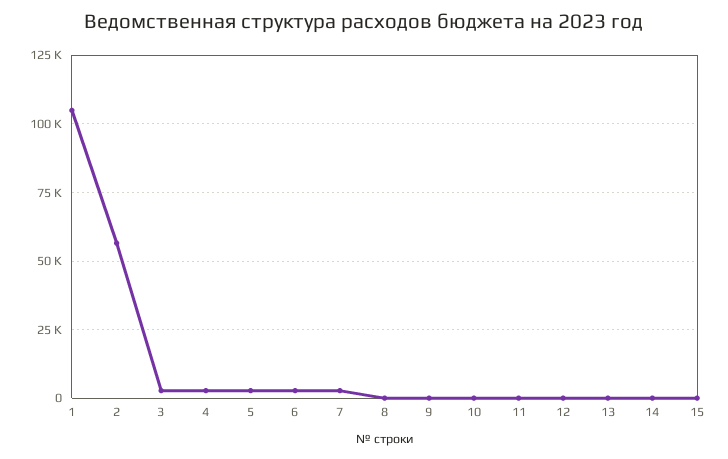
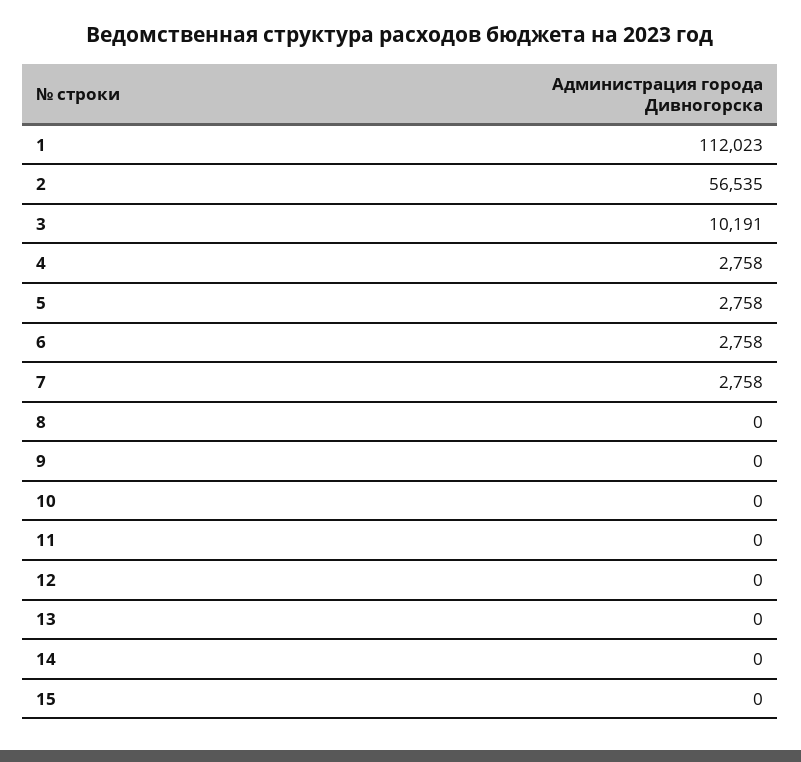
  {
-   "1": 105000,
+   "1": 112023,
    "2": 56535,
-   "3": 2500,
+   "3": 10191,
    "4": 2758,
    "5": 2758,
    "6": 2758,
    "7": 2758,
    "8": 0,
    "9": 0,
    "10": 0,
    "11": 0,
    "12": 0,
    "13": 0,
    "14": 0,
    "15": 0
  }

